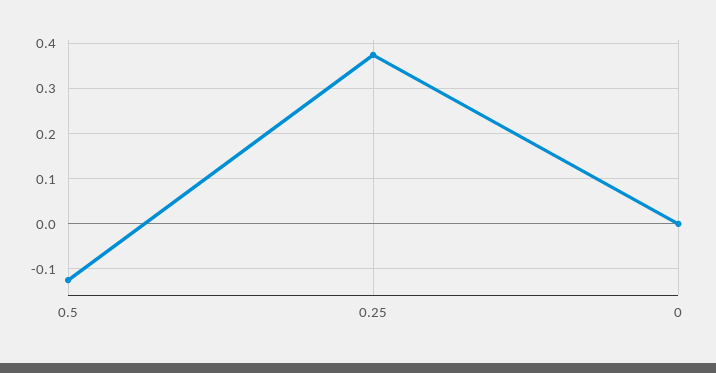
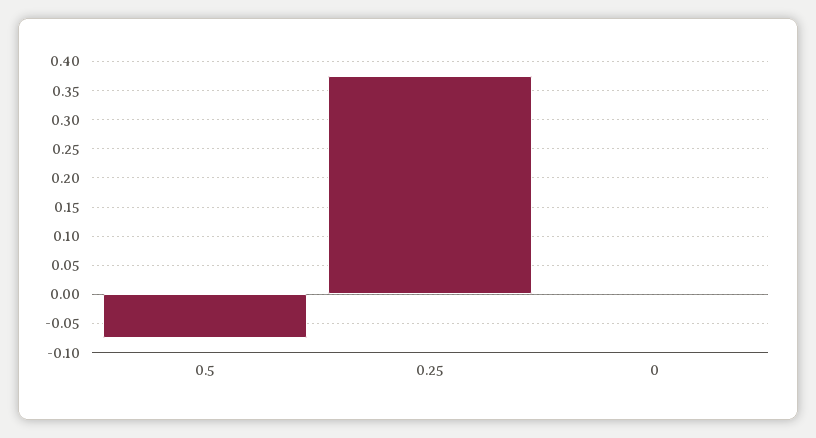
  {
-   "0.5": -0.12,
+   "0.5": -0.075,
    "0.25": 0.38,
    "0": 0
  }

